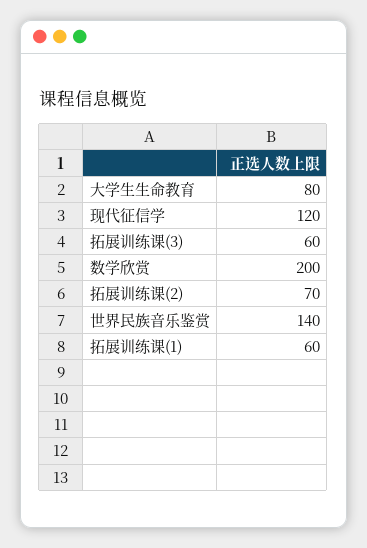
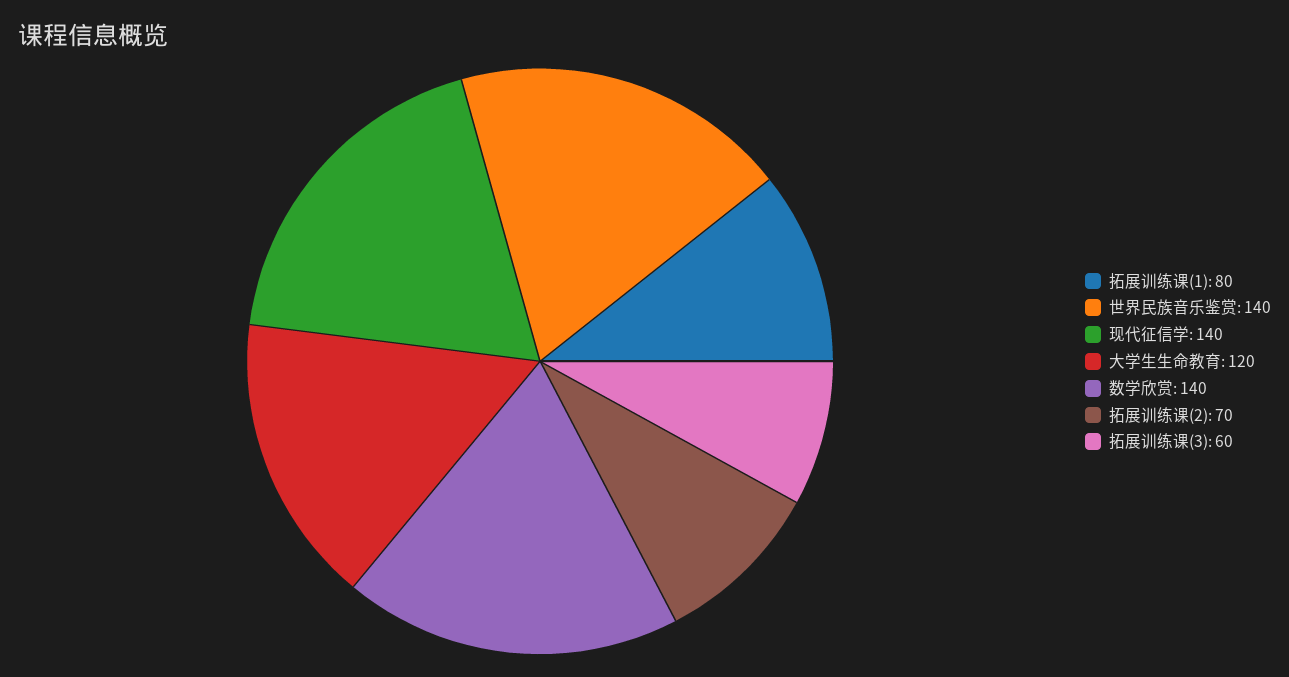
  {
-   "大学生生命教育": 80,
+   "大学生生命教育": 120,
-   "现代征信学": 120,
+   "现代征信学": 140,
    "拓展训练课(3)": 60,
-   "数学欣赏": 200,
+   "数学欣赏": 140,
    "拓展训练课(2)": 70,
    "世界民族音乐鉴赏": 140,
-   "拓展训练课(1)": 60
+   "拓展训练课(1)": 80
  }

